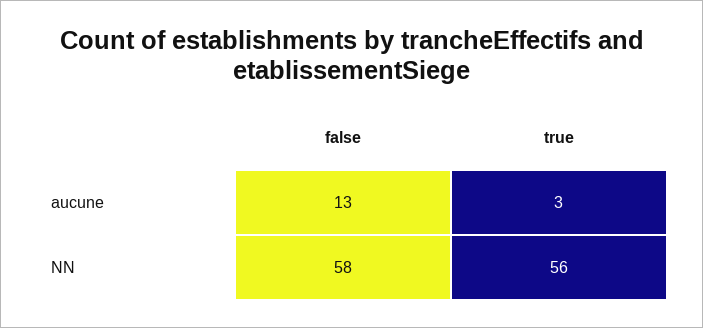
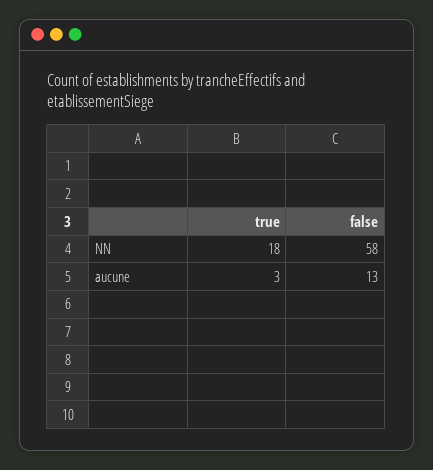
  {
    "false": {
      "aucune": 13,
      "NN": 58
    },
    "true": {
      "aucune": 3,
-     "NN": 56
+     "NN": 18
    }
  }

